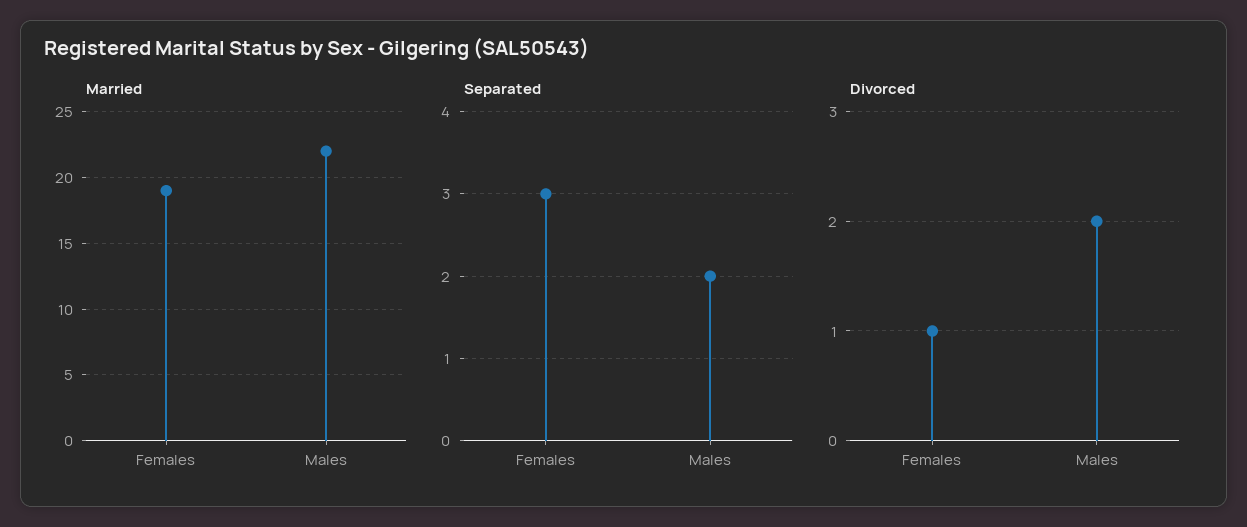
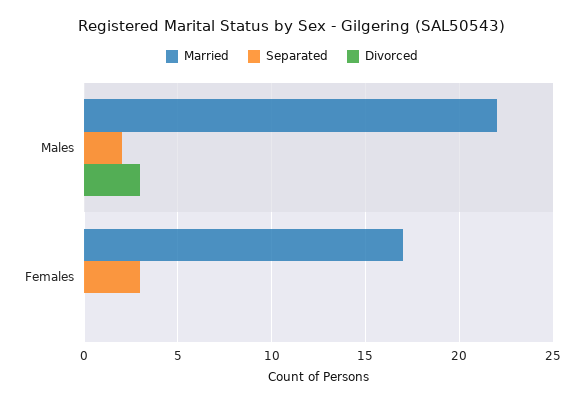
  {
    "Married": {
-     "Females": 19,
+     "Females": 17,
      "Males": 22
    },
    "Separated": {
      "Females": 3,
      "Males": 2
    },
    "Divorced": {
-     "Females": 1,
+     "Females": 0,
-     "Males": 2
+     "Males": 3
    }
  }

